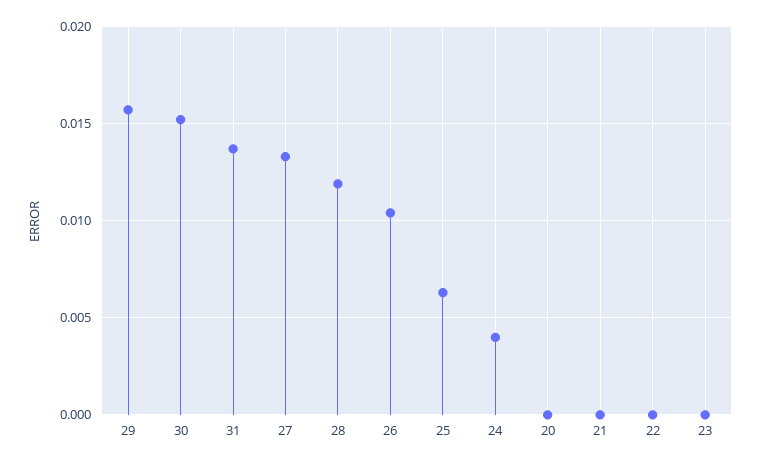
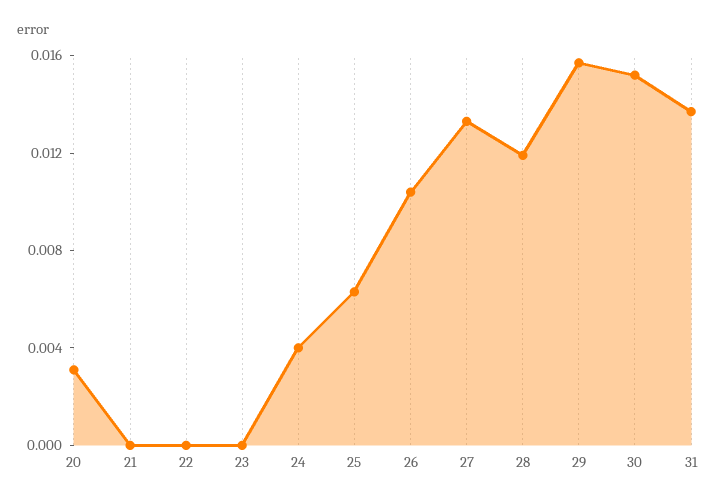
  {
    "29": 0.0155,
    "30": 0.015,
    "31": 0.0135,
    "27": 0.0135,
    "28": 0.012,
    "26": 0.0105,
    "25": 0.0065,
    "24": 0.004,
-   "20": 0,
+   "20": 0.003,
    "21": 0,
    "22": 0,
    "23": 0
  }

